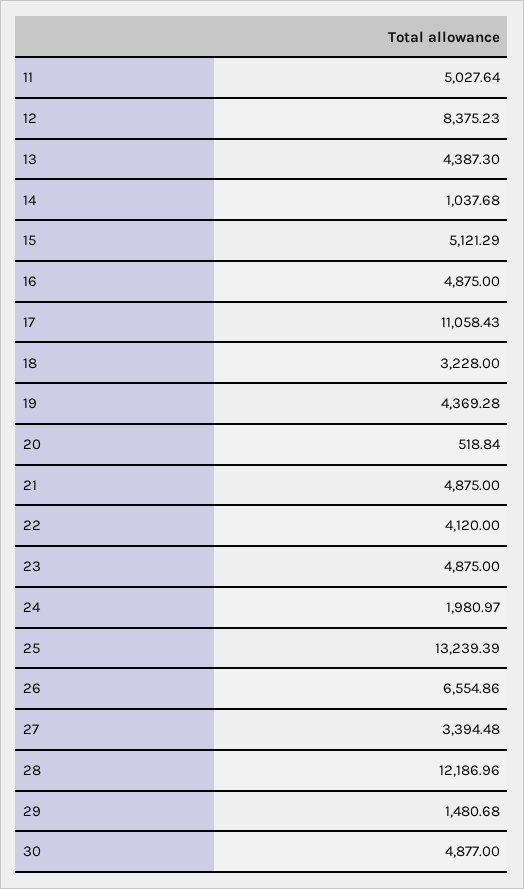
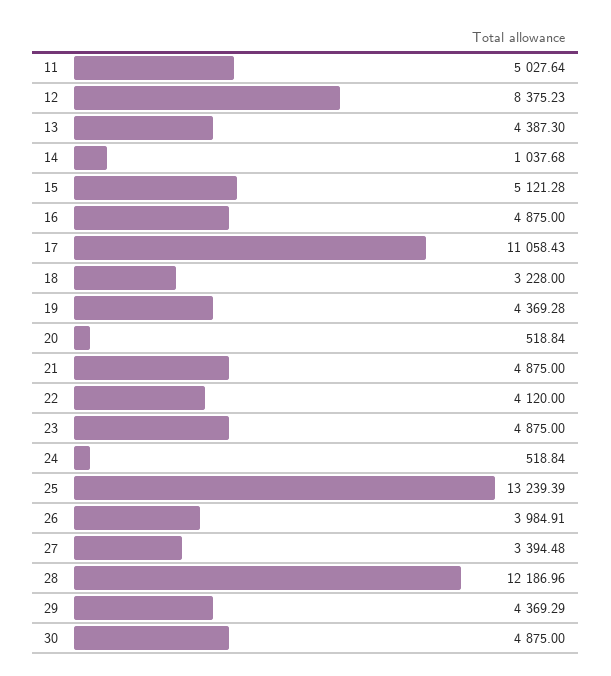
  {
    "11": 5027.64,
    "12": 8375.23,
    "13": 4387.3,
    "14": 1037.68,
-   "15": 5121.29,
+   "15": 5121.28,
    "16": 4875,
    "17": 11058.43,
    "18": 3228,
    "19": 4369.28,
    "20": 518.84,
    "21": 4875,
    "22": 4120,
    "23": 4875,
-   "24": 1980.97,
+   "24": 518.84,
    "25": 13239.39,
-   "26": 6554.86,
+   "26": 3984.91,
    "27": 3394.48,
    "28": 12186.96,
-   "29": 1480.68,
+   "29": 4369.29,
-   "30": 4877
+   "30": 4875
  }

